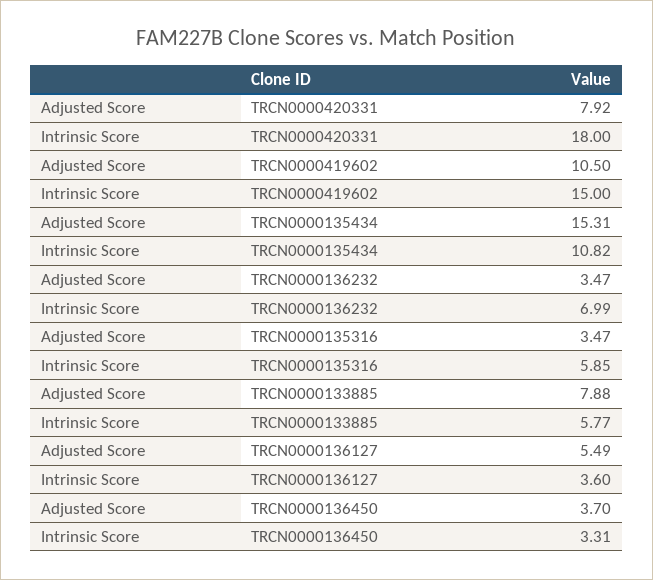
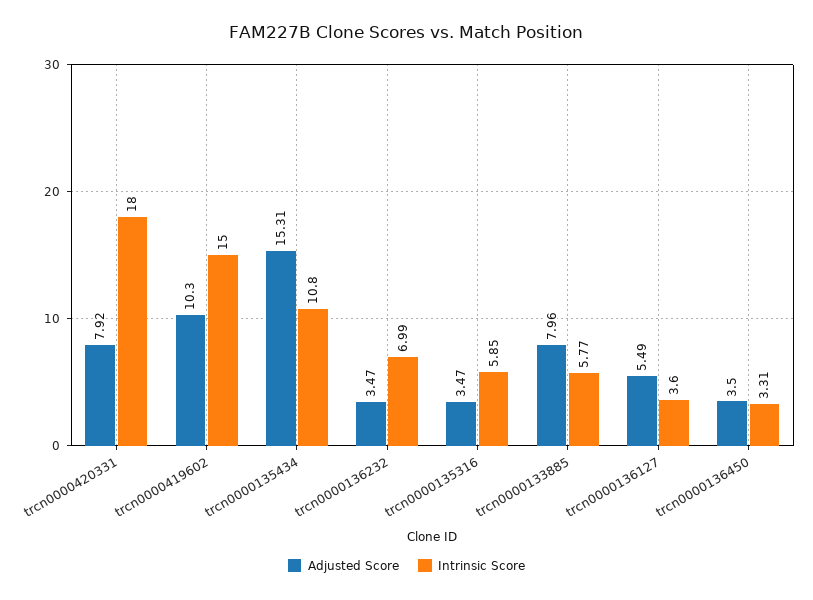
  {
    "Adjusted Score": {
      "TRCN0000420331": 7.92,
-     "TRCN0000419602": 10.5,
+     "TRCN0000419602": 10.3,
      "TRCN0000135434": 15.31,
      "TRCN0000136232": 3.47,
      "TRCN0000135316": 3.47,
-     "TRCN0000133885": 7.88,
+     "TRCN0000133885": 7.96,
      "TRCN0000136127": 5.49,
-     "TRCN0000136450": 3.7
+     "TRCN0000136450": 3.5
    },
    "Intrinsic Score": {
      "TRCN0000420331": 18,
      "TRCN0000419602": 15,
-     "TRCN0000135434": 10.82,
+     "TRCN0000135434": 10.8,
      "TRCN0000136232": 6.99,
      "TRCN0000135316": 5.85,
      "TRCN0000133885": 5.77,
      "TRCN0000136127": 3.6,
      "TRCN0000136450": 3.31
    }
  }

